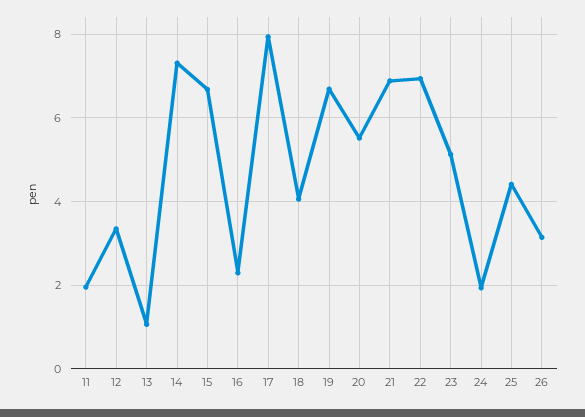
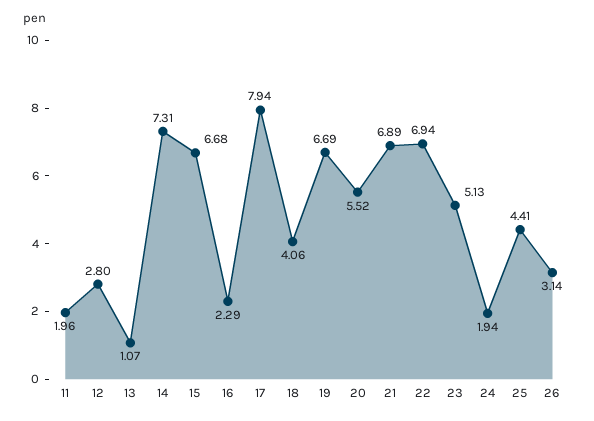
  {
    "11": 1.96,
-   "12": 3.4,
+   "12": 2.8,
    "13": 1.07,
    "14": 7.31,
    "15": 6.68,
    "16": 2.29,
    "17": 7.94,
    "18": 4.06,
    "19": 6.69,
    "20": 5.52,
    "21": 6.89,
    "22": 6.94,
    "23": 5.13,
    "24": 1.94,
    "25": 4.41,
    "26": 3.14
  }

